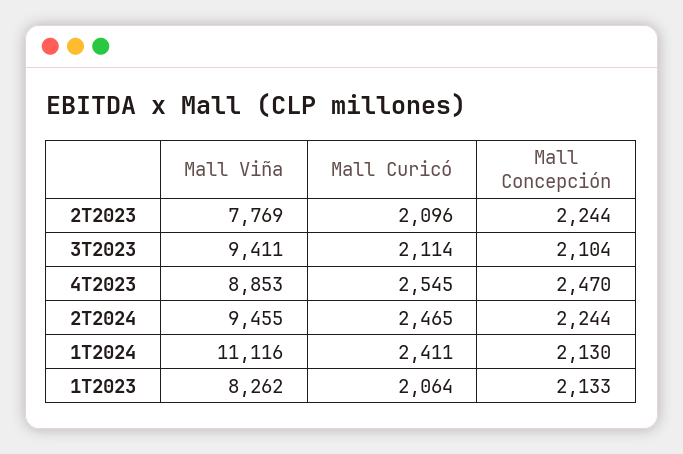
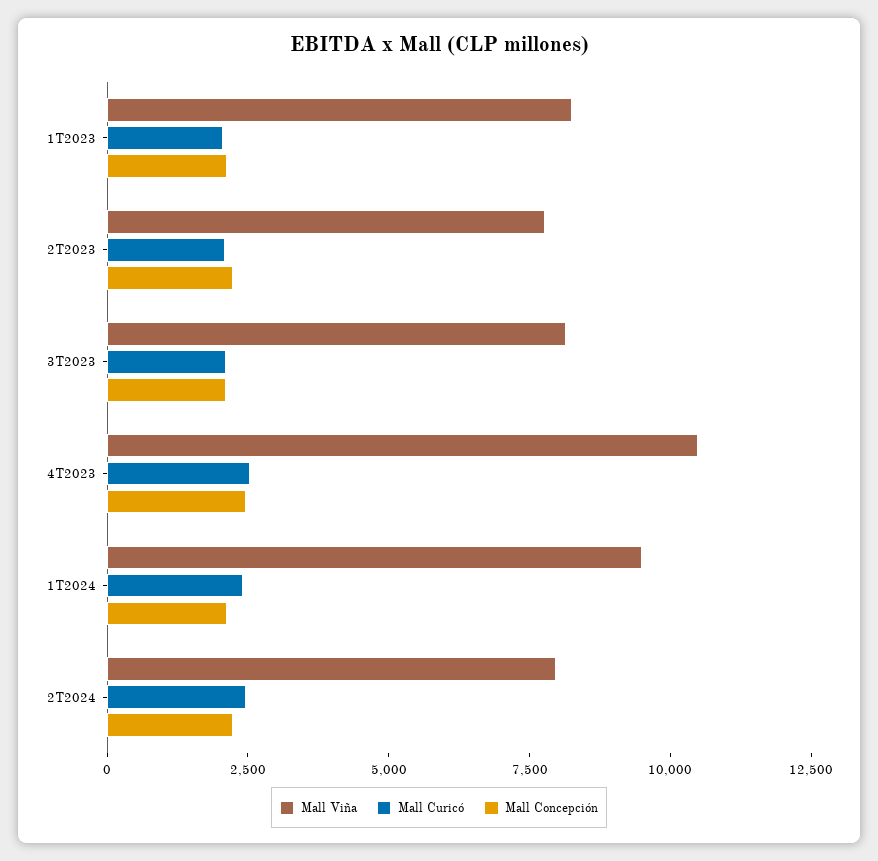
  {
    "Mall Viña": {
      "2T2023": 7769,
-     "3T2023": 9411,
+     "3T2023": 8000,
-     "4T2023": 8853,
+     "4T2023": 10500,
-     "2T2024": 9455,
+     "2T2024": 8000,
-     "1T2024": 11116,
+     "1T2024": 9500,
      "1T2023": 8262
    },
    "Mall Curicó": {
      "2T2023": 2096,
      "3T2023": 2114,
      "4T2023": 2545,
      "2T2024": 2465,
      "1T2024": 2411,
      "1T2023": 2064
    },
    "Mall Concepción": {
      "2T2023": 2244,
      "3T2023": 2104,
      "4T2023": 2470,
      "2T2024": 2244,
      "1T2024": 2130,
      "1T2023": 2133
    }
  }

